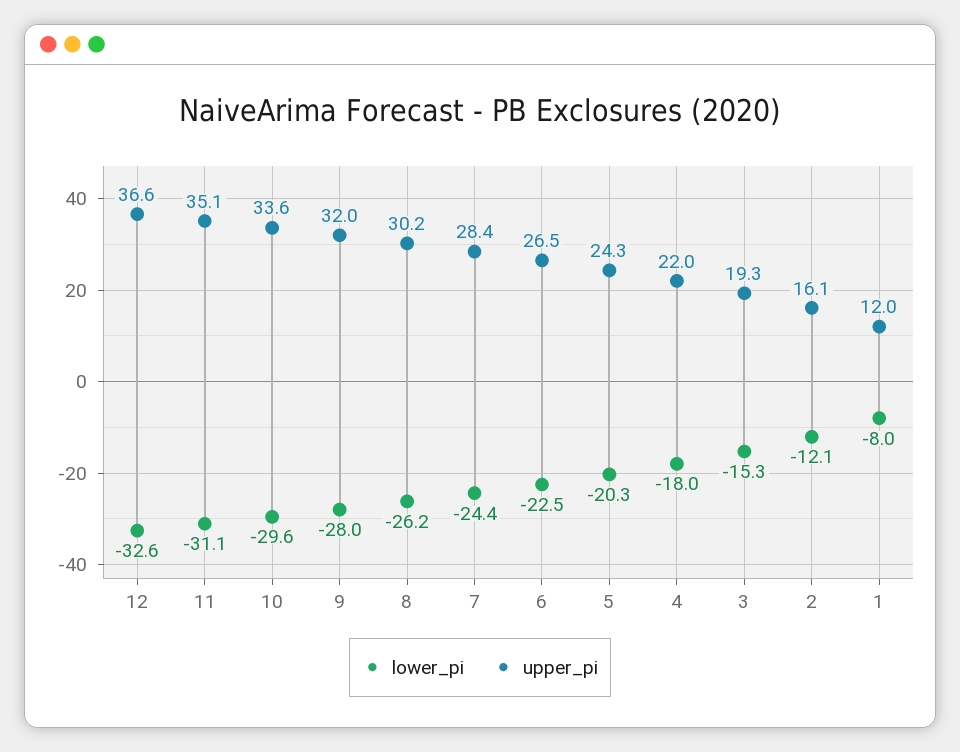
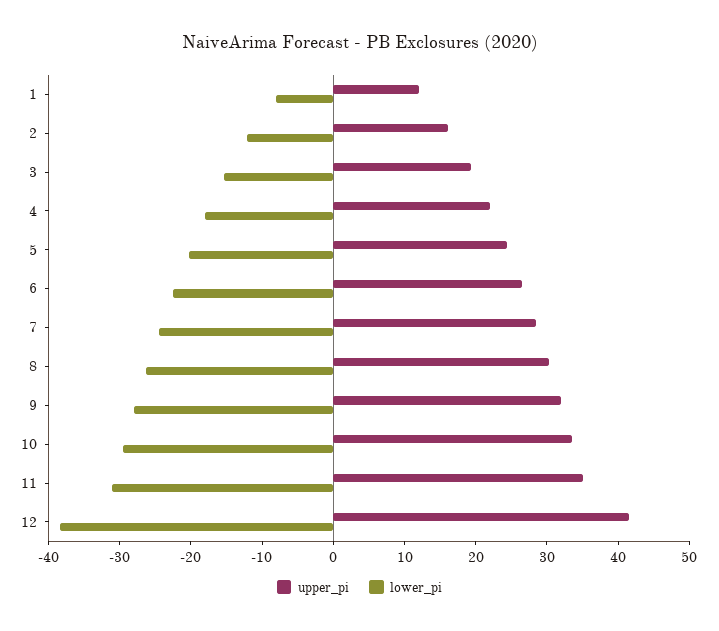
  {
    "lower_pi": {
-     "12": -32.6,
+     "12": -38,
      "11": -31.1,
      "10": -29.6,
      "9": -28,
      "8": -26.2,
      "7": -24.4,
      "6": -22.5,
      "5": -20.3,
      "4": -18,
      "3": -15.3,
      "2": -12.1,
      "1": -8
    },
    "upper_pi": {
-     "12": 36.6,
+     "12": 42,
      "11": 35.1,
      "10": 33.6,
      "9": 32,
      "8": 30.2,
      "7": 28.4,
      "6": 26.5,
      "5": 24.3,
      "4": 22,
      "3": 19.3,
      "2": 16.1,
      "1": 12
    }
  }

